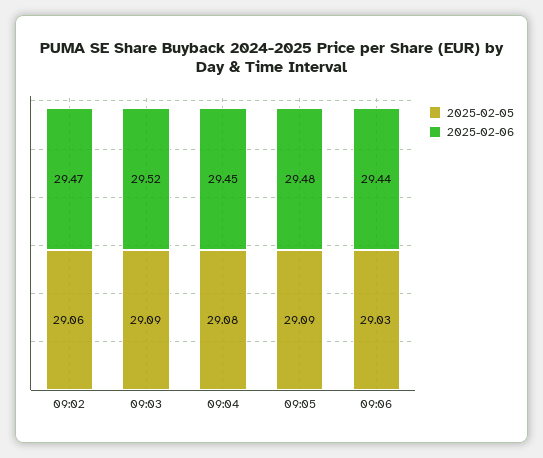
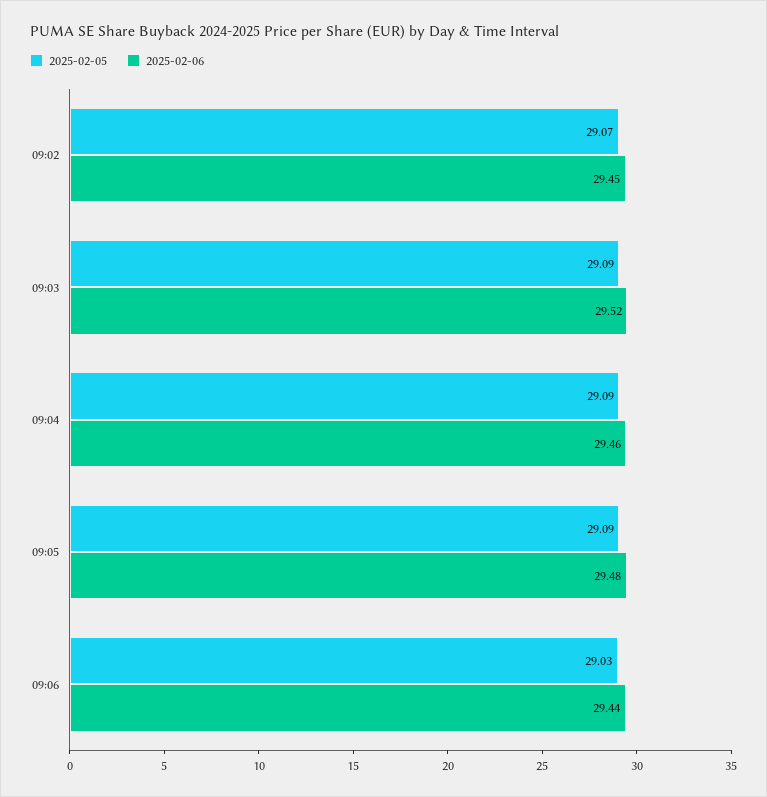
  {
    "2025-02-05": {
-     "09:02": 29.06,
+     "09:02": 29.07,
      "09:03": 29.09,
-     "09:04": 29.08,
+     "09:04": 29.09,
      "09:05": 29.09,
      "09:06": 29.03
    },
    "2025-02-06": {
-     "09:02": 29.47,
+     "09:02": 29.45,
      "09:03": 29.52,
-     "09:04": 29.45,
+     "09:04": 29.46,
      "09:05": 29.48,
      "09:06": 29.44
    }
  }

